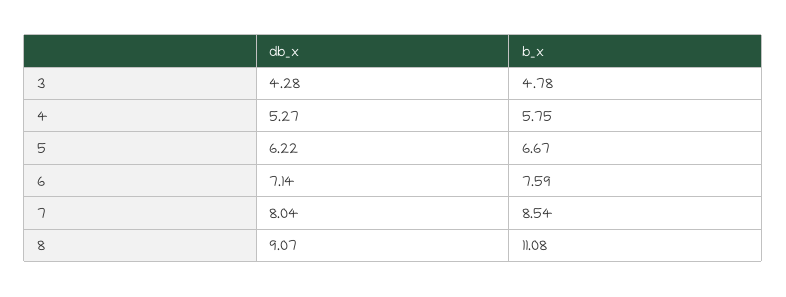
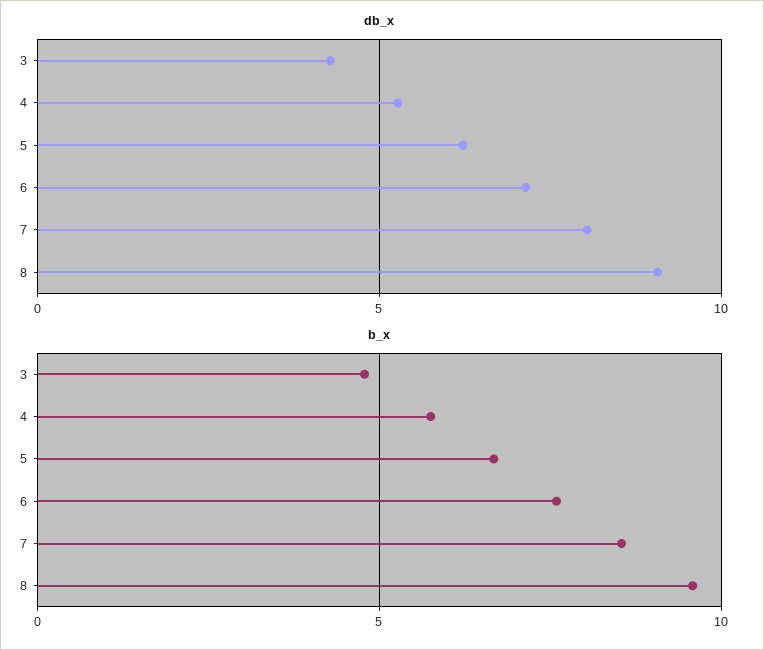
  {
    "db_x": {
      "3": 4.28,
      "4": 5.27,
      "5": 6.22,
      "6": 7.14,
      "7": 8.04,
      "8": 9.07
    },
    "b_x": {
      "3": 4.78,
      "4": 5.75,
      "5": 6.67,
      "6": 7.59,
      "7": 8.54,
-     "8": 11.08
+     "8": 9.5
    }
  }

